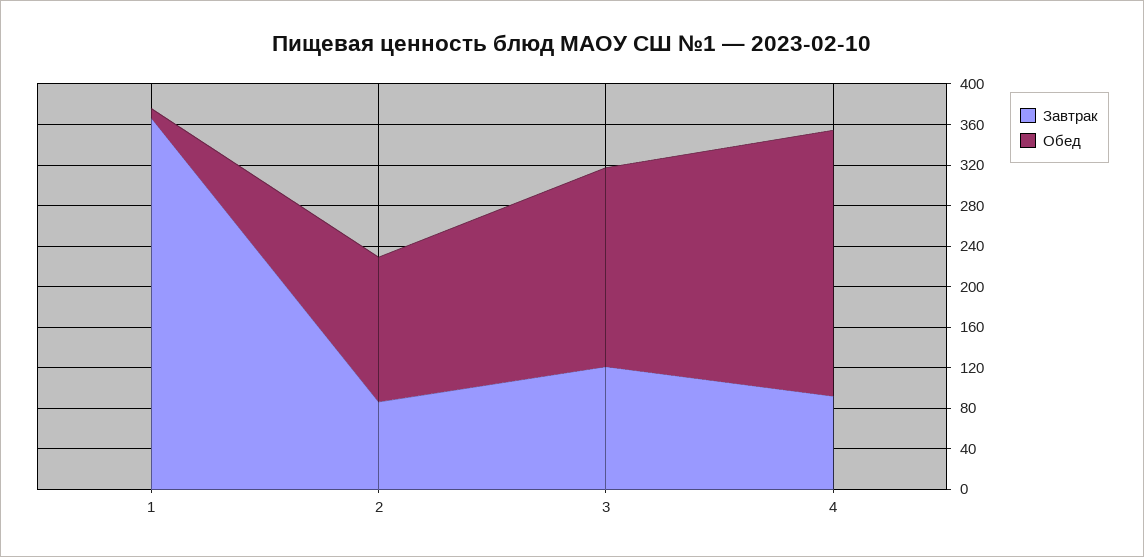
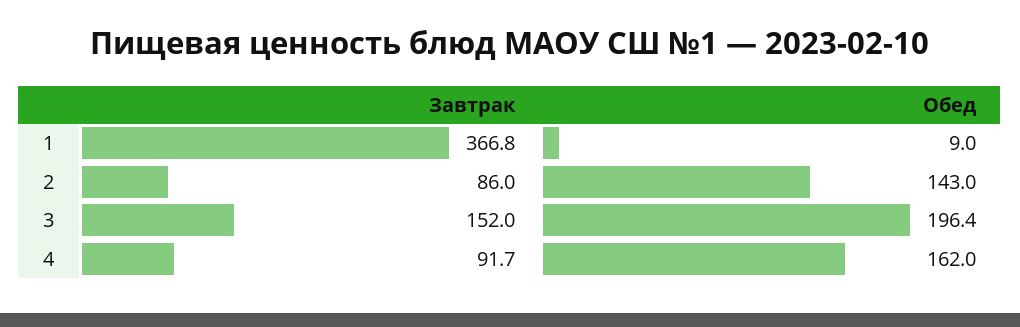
  {
    "Завтрак": {
      "1": 366.8,
      "2": 86,
-     "3": 120,
+     "3": 152,
      "4": 91.7
    },
    "Обед": {
      "1": 9,
      "2": 143,
      "3": 196.4,
-     "4": 260
+     "4": 162
    }
  }

